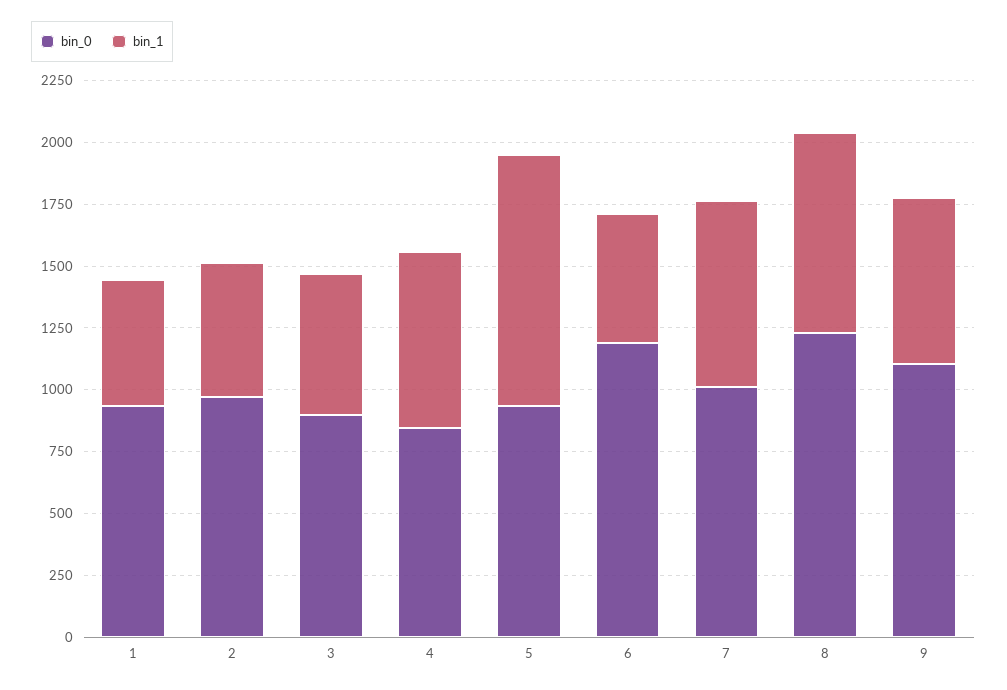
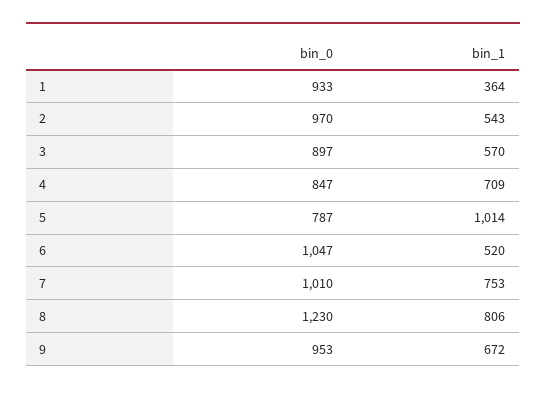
  {
    "bin_0": {
      "1": 933,
      "2": 970,
      "3": 897,
      "4": 847,
-     "5": 950,
+     "5": 787,
-     "6": 1200,
+     "6": 1047,
      "7": 1010,
      "8": 1230,
-     "9": 1100
+     "9": 953
    },
    "bin_1": {
-     "1": 500,
+     "1": 364,
      "2": 543,
      "3": 570,
      "4": 709,
      "5": 1014,
      "6": 520,
      "7": 753,
      "8": 806,
      "9": 672
    }
  }

